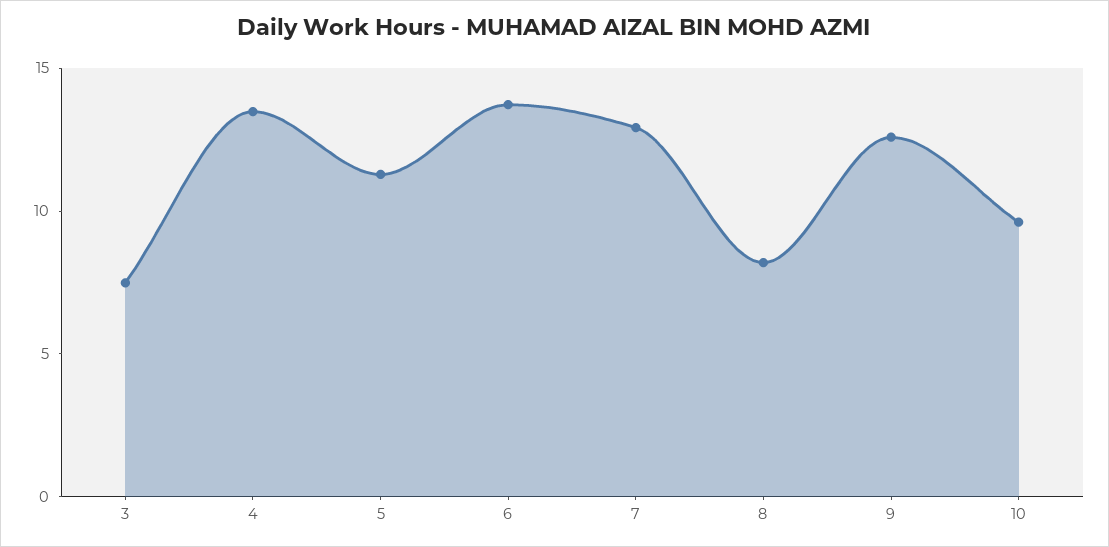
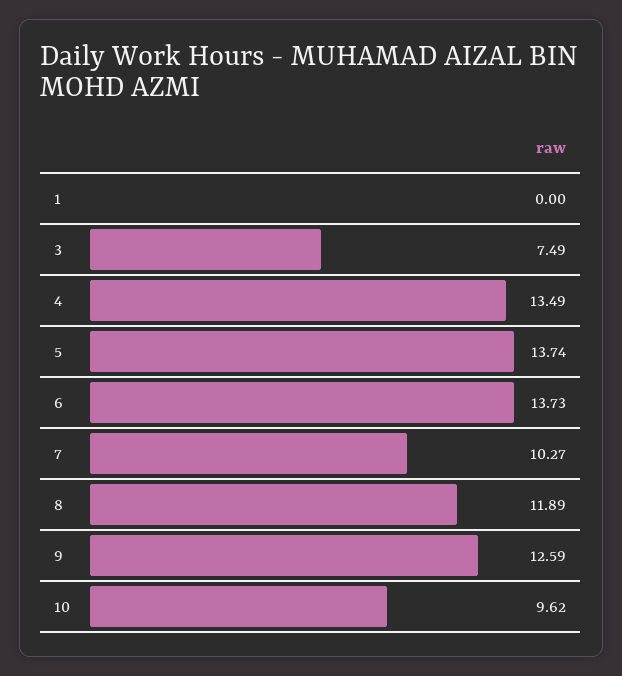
  {
    "3": 7.49,
    "4": 13.49,
-   "5": 11,
+   "5": 13.74,
    "6": 13.73,
-   "7": 13,
+   "7": 10.27,
-   "8": 8,
+   "8": 11.89,
    "9": 12.59,
-   "10": 9.62
+   "10": 9.62,
+   "1": 0
  }

